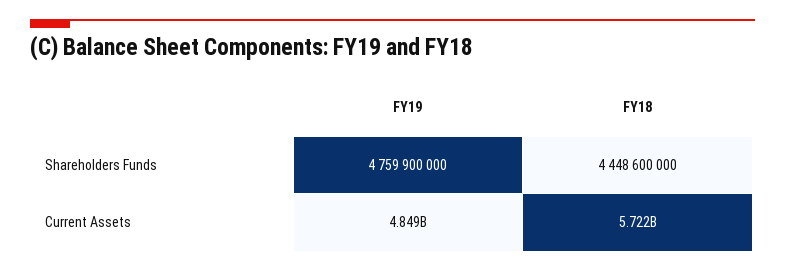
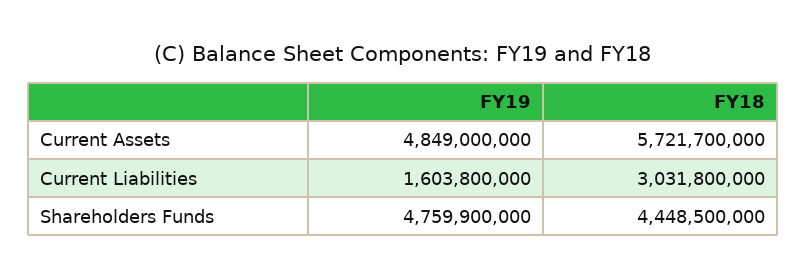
  {
    "FY19": {
      "Shareholders Funds": 4759900000,
-     "Current Assets": 4849000000
+     "Current Assets": 4849000000,
+     "Current Liabilities": 1603800000
    },
    "FY18": {
-     "Shareholders Funds": 4448600000,
+     "Shareholders Funds": 4448500000,
-     "Current Assets": 5721700000
+     "Current Assets": 5721700000,
+     "Current Liabilities": 3031800000
    }
  }

